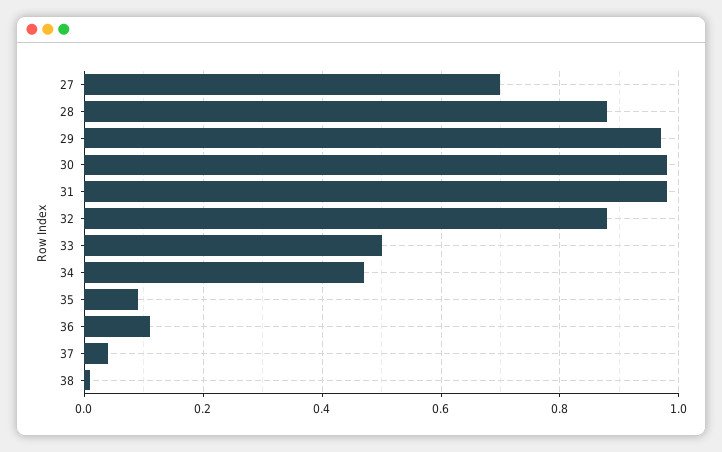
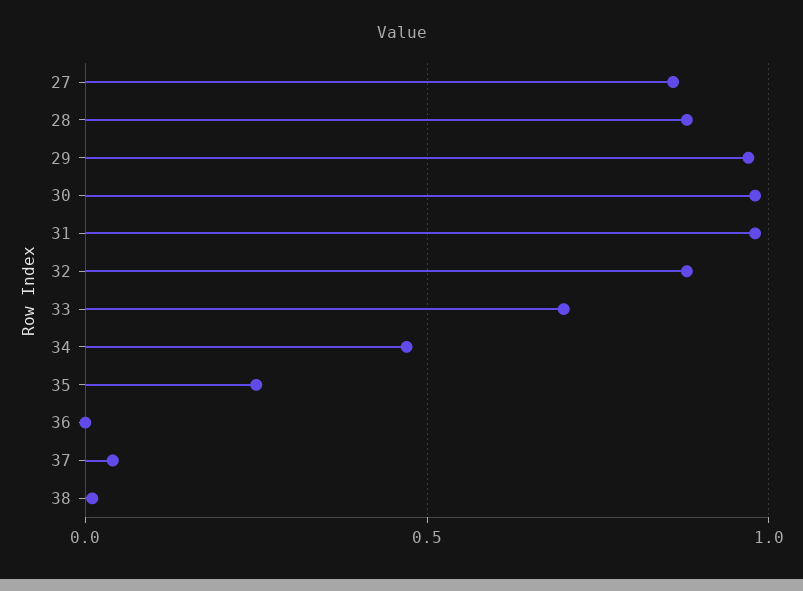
  {
-   "27": 0.7,
+   "27": 0.85,
    "28": 0.9,
    "29": 0.95,
    "30": 1,
    "31": 1,
    "32": 0.9,
-   "33": 0.5,
+   "33": 0.7,
    "34": 0.45,
-   "35": 0.1,
+   "35": 0.25,
-   "36": 0.1,
+   "36": 0,
    "37": 0.05,
    "38": 0
  }

